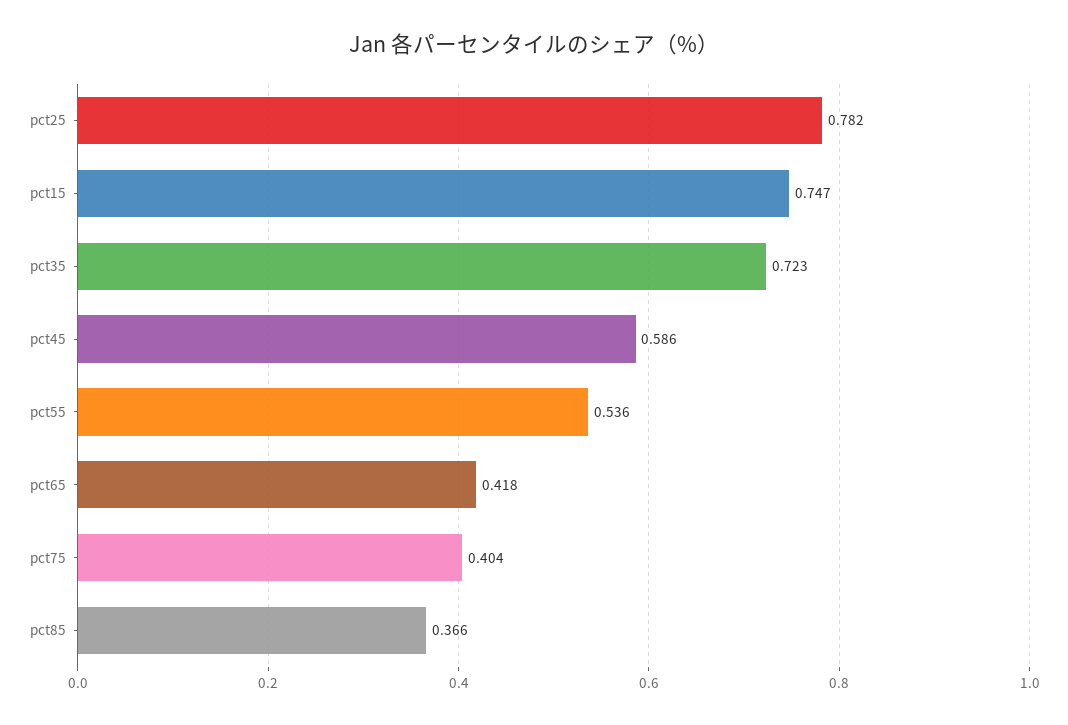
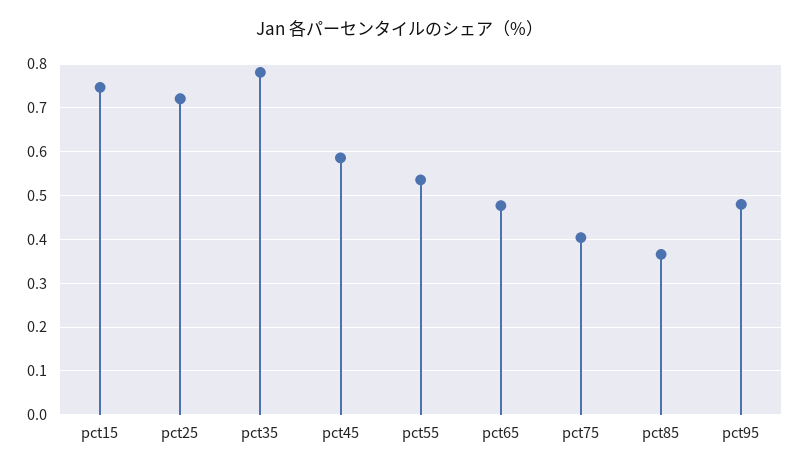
  {
-   "pct25": 0.782,
+   "pct25": 0.72,
    "pct15": 0.747,
-   "pct35": 0.723,
+   "pct35": 0.78,
    "pct45": 0.586,
    "pct55": 0.536,
-   "pct65": 0.418,
+   "pct65": 0.48,
    "pct75": 0.404,
-   "pct85": 0.366
+   "pct85": 0.366,
+   "pct95": 0.48
  }

